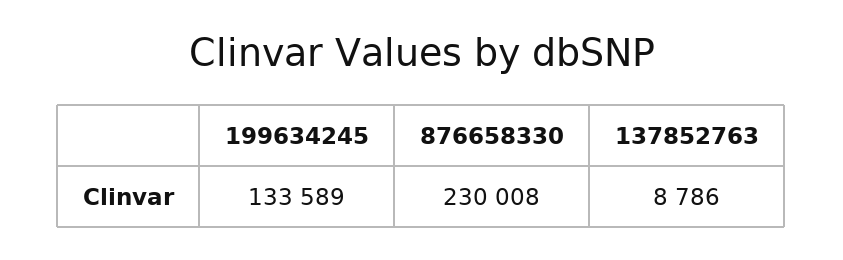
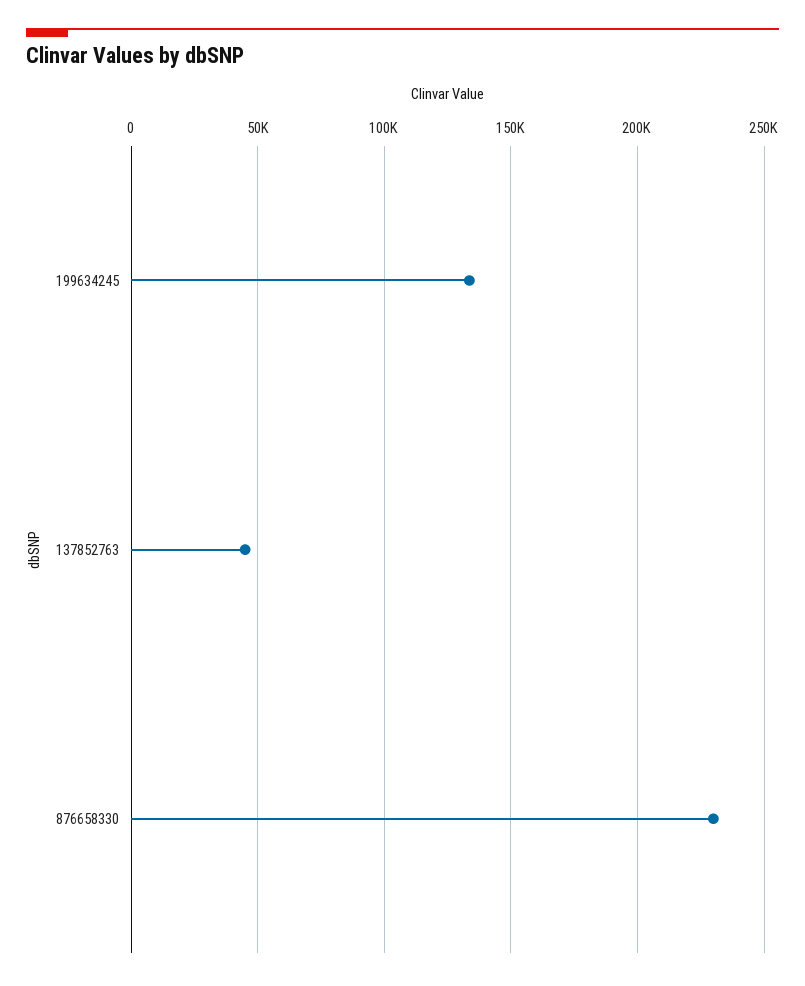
  {
    "199634245": 133589,
    "876658330": 230008,
-   "137852763": 8786
+   "137852763": 45000
  }

